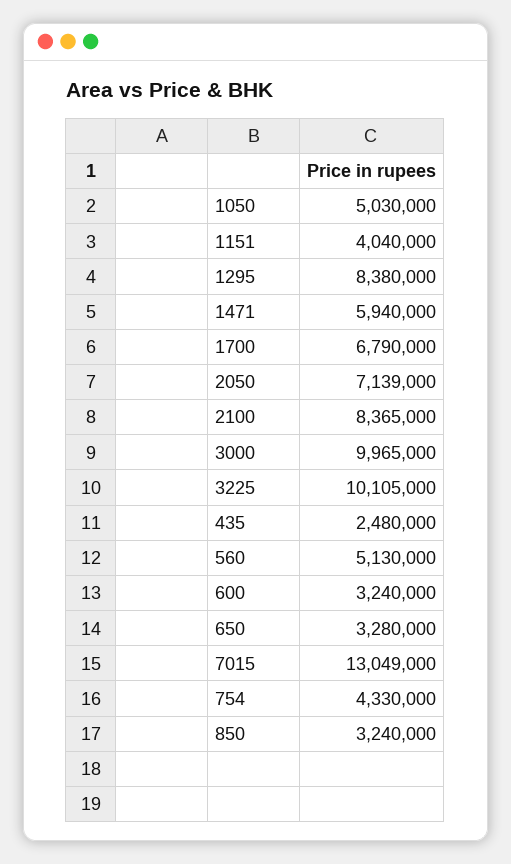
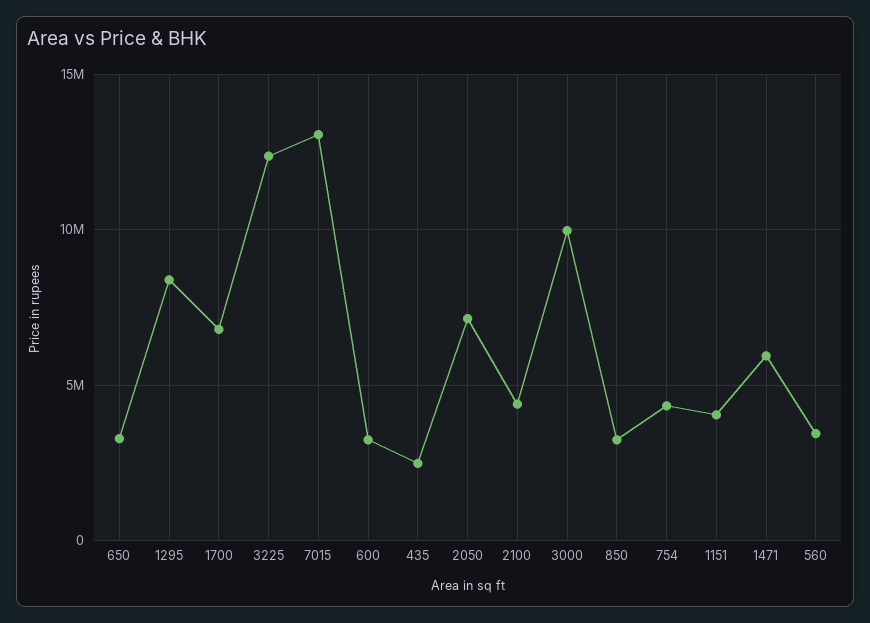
  {
-   "1050": 5030000,
    "1151": 4040000,
    "1295": 8380000,
    "1471": 5940000,
    "1700": 6790000,
    "2050": 7139000,
-   "2100": 8365000,
+   "2100": 4500000,
    "3000": 9965000,
-   "3225": 10105000,
+   "3225": 12500000,
    "435": 2480000,
-   "560": 5130000,
+   "560": 3500000,
    "600": 3240000,
    "650": 3280000,
    "7015": 13049000,
    "754": 4330000,
    "850": 3240000
  }

